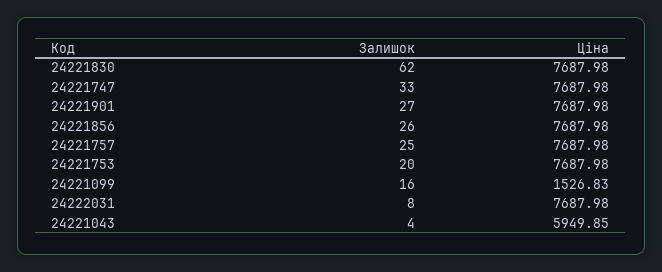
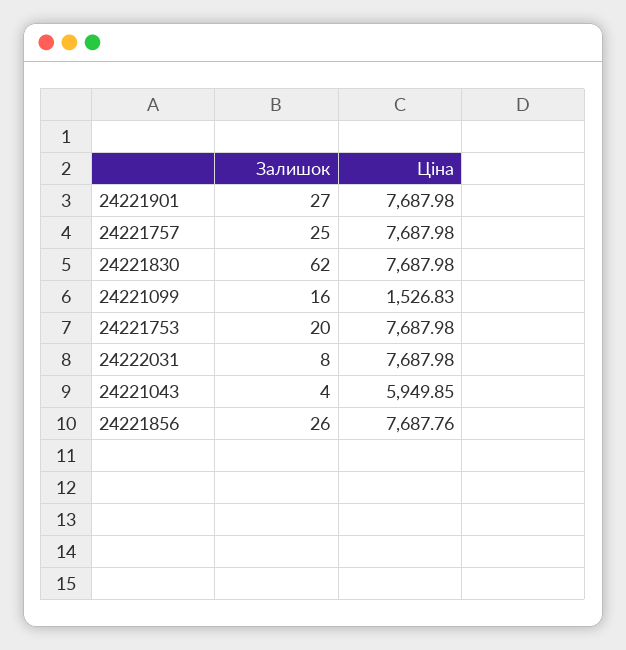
  {
    "Залишок": {
      "24221830": 62,
-     "24221747": 33,
      "24221901": 27,
      "24221856": 26,
      "24221757": 25,
      "24221753": 20,
      "24221099": 16,
      "24222031": 8,
      "24221043": 4
    },
    "Ціна": {
      "24221830": 7687.98,
-     "24221747": 7687.98,
      "24221901": 7687.98,
-     "24221856": 7687.98,
+     "24221856": 7687.76,
      "24221757": 7687.98,
      "24221753": 7687.98,
      "24221099": 1526.83,
      "24222031": 7687.98,
      "24221043": 5949.85
    }
  }

